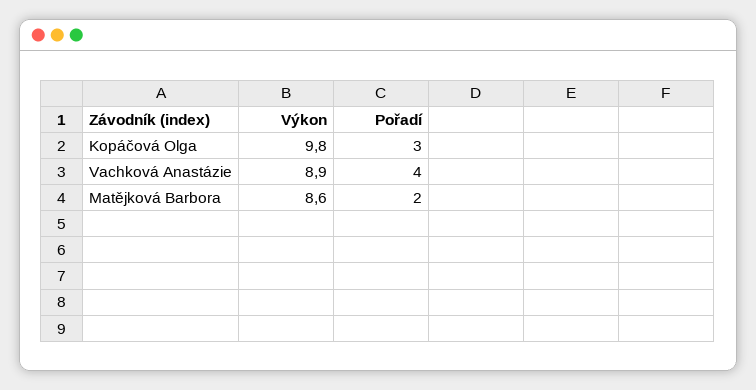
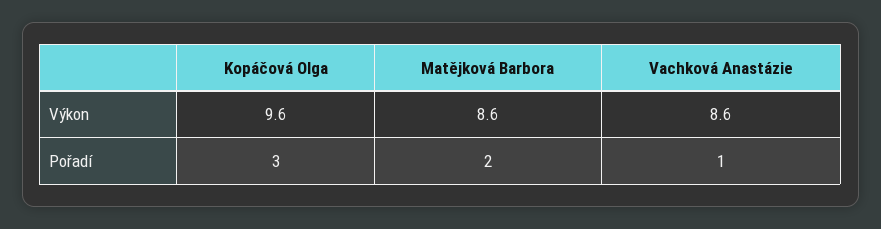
  {
    "Výkon": {
-     "Kopáčová Olga": 9.8,
+     "Kopáčová Olga": 9.6,
-     "Vachková Anastázie": 8.9,
+     "Vachková Anastázie": 8.6,
      "Matějková Barbora": 8.6
    },
    "Pořadí": {
      "Kopáčová Olga": 3,
-     "Vachková Anastázie": 4,
+     "Vachková Anastázie": 1,
      "Matějková Barbora": 2
    }
  }

